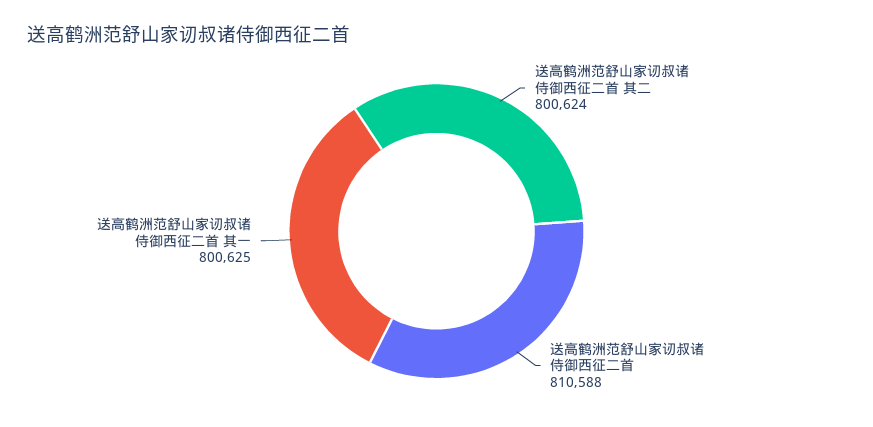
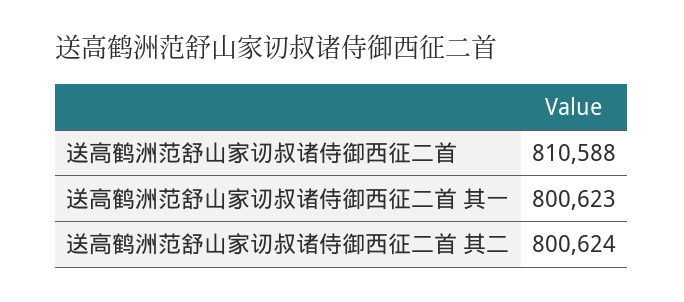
  {
    "送高鹤洲范舒山家讱叔诸侍御西征二首 其二": 800624,
    "送高鹤洲范舒山家讱叔诸侍御西征二首": 810588,
-   "送高鹤洲范舒山家讱叔诸侍御西征二首 其一": 800625
+   "送高鹤洲范舒山家讱叔诸侍御西征二首 其一": 800623
  }

